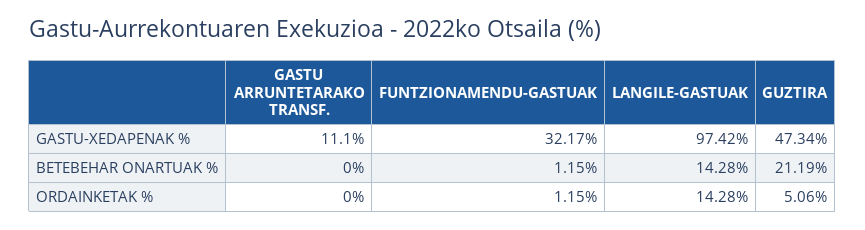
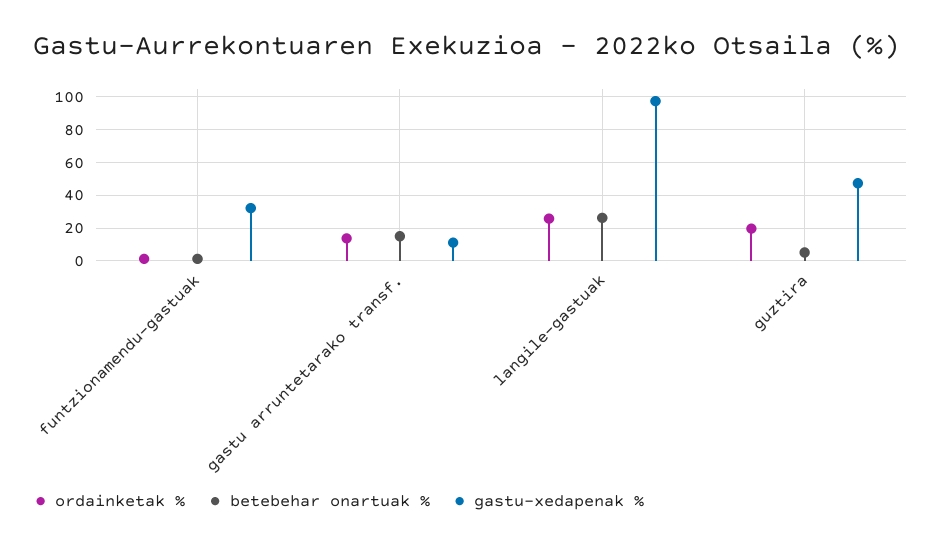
  {
    "GASTU-XEDAPENAK %": {
      "GASTU ARRUNTETARAKO TRANSF.": 11.1,
      "FUNTZIONAMENDU-GASTUAK": 32.17,
      "LANGILE-GASTUAK": 97.42,
      "GUZTIRA": 47.34
    },
    "BETEBEHAR ONARTUAK %": {
-     "GASTU ARRUNTETARAKO TRANSF.": 0,
+     "GASTU ARRUNTETARAKO TRANSF.": 15,
      "FUNTZIONAMENDU-GASTUAK": 1.15,
-     "LANGILE-GASTUAK": 14.28,
+     "LANGILE-GASTUAK": 25,
-     "GUZTIRA": 21.19
+     "GUZTIRA": 5
    },
    "ORDAINKETAK %": {
-     "GASTU ARRUNTETARAKO TRANSF.": 0,
+     "GASTU ARRUNTETARAKO TRANSF.": 15,
      "FUNTZIONAMENDU-GASTUAK": 1.15,
-     "LANGILE-GASTUAK": 14.28,
+     "LANGILE-GASTUAK": 25,
-     "GUZTIRA": 5.06
+     "GUZTIRA": 20
    }
  }

